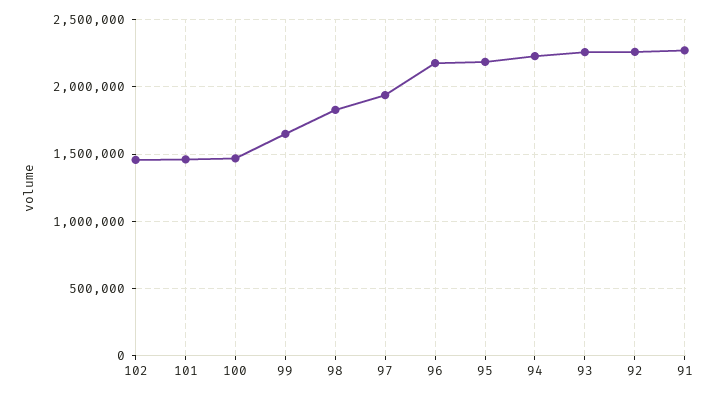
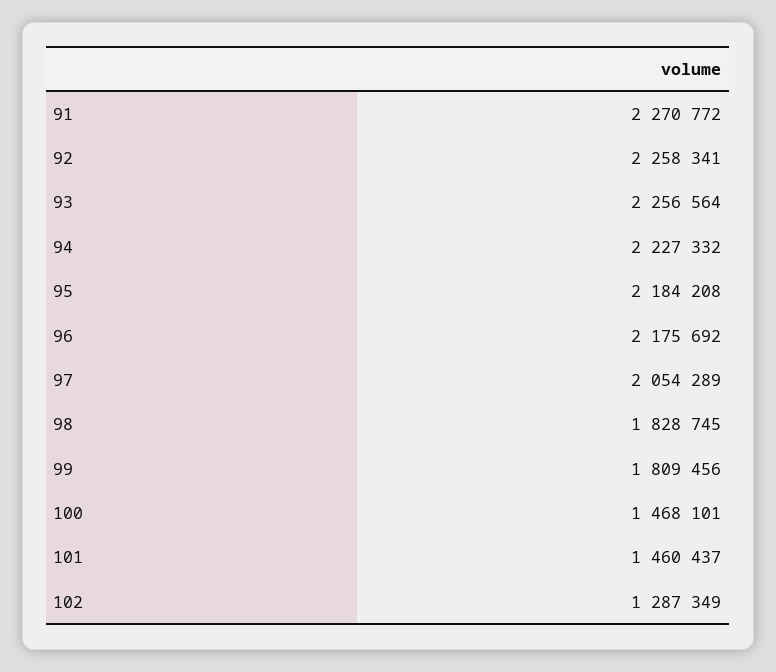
  {
-   "102": 1450000,
+   "102": 1287349,
    "101": 1460437,
    "100": 1468101,
-   "99": 1650000,
+   "99": 1809456,
    "98": 1828745,
-   "97": 1950000,
+   "97": 2054289,
    "96": 2175692,
    "95": 2184208,
    "94": 2227332,
    "93": 2256564,
    "92": 2258341,
    "91": 2270772
  }

